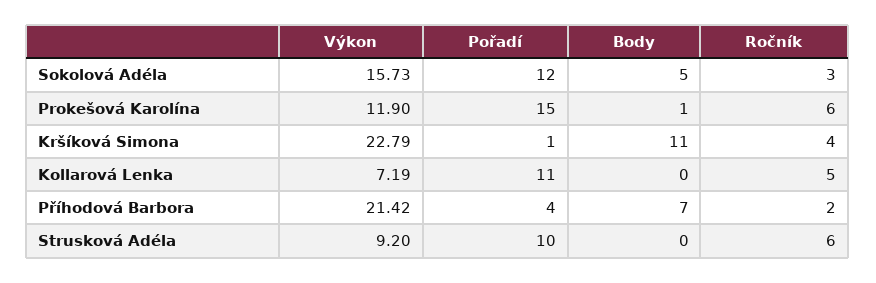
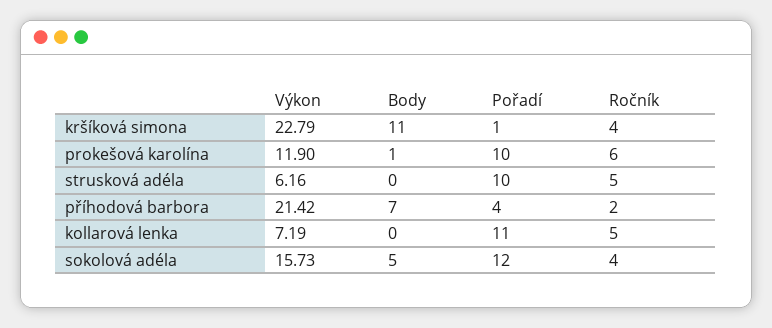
  {
    "Výkon": {
      "Sokolová Adéla": 15.73,
      "Prokešová Karolína": 11.9,
      "Kršíková Simona": 22.79,
      "Kollarová Lenka": 7.19,
      "Příhodová Barbora": 21.42,
-     "Strusková Adéla": 9.2
+     "Strusková Adéla": 6.16
    },
    "Pořadí": {
      "Sokolová Adéla": 12,
-     "Prokešová Karolína": 15,
+     "Prokešová Karolína": 10,
      "Kršíková Simona": 1,
      "Kollarová Lenka": 11,
      "Příhodová Barbora": 4,
      "Strusková Adéla": 10
    },
    "Body": {
      "Sokolová Adéla": 5,
      "Prokešová Karolína": 1,
      "Kršíková Simona": 11,
      "Kollarová Lenka": 0,
      "Příhodová Barbora": 7,
      "Strusková Adéla": 0
    },
    "Ročník": {
-     "Sokolová Adéla": 3,
+     "Sokolová Adéla": 4,
      "Prokešová Karolína": 6,
      "Kršíková Simona": 4,
      "Kollarová Lenka": 5,
      "Příhodová Barbora": 2,
-     "Strusková Adéla": 6
+     "Strusková Adéla": 5
    }
  }

